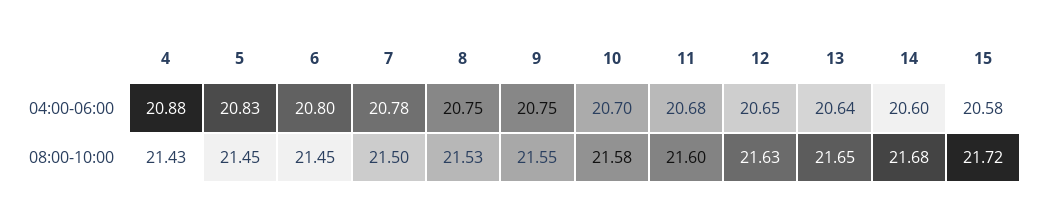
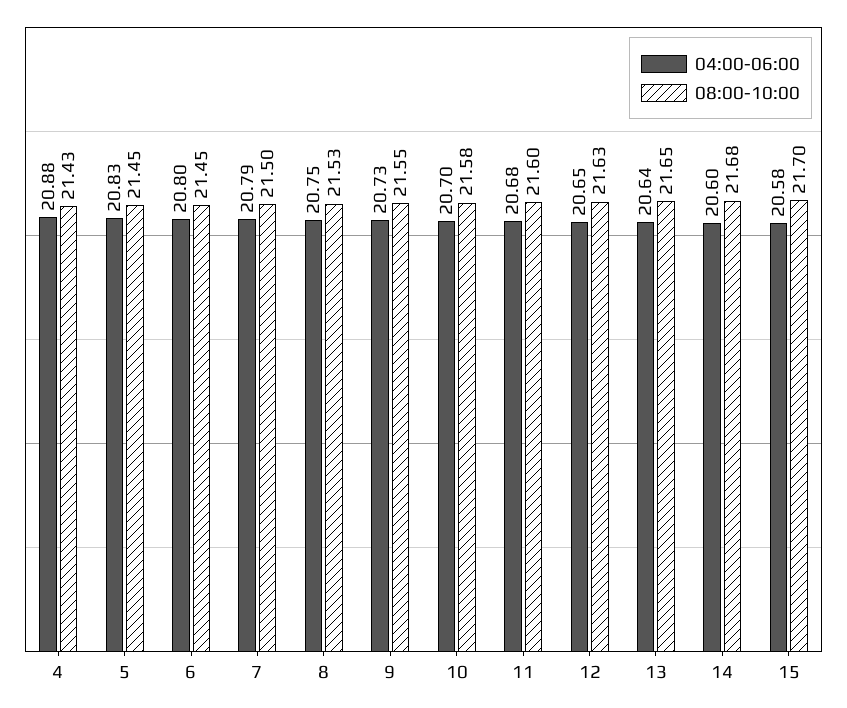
  {
    "04:00-06:00": {
      "4": 20.88,
      "5": 20.83,
      "6": 20.8,
-     "7": 20.78,
+     "7": 20.79,
      "8": 20.75,
-     "9": 20.75,
+     "9": 20.73,
      "10": 20.7,
      "11": 20.68,
      "12": 20.65,
      "13": 20.64,
      "14": 20.6,
      "15": 20.58
    },
    "08:00-10:00": {
      "4": 21.43,
      "5": 21.45,
      "6": 21.45,
      "7": 21.5,
      "8": 21.53,
      "9": 21.55,
      "10": 21.58,
      "11": 21.6,
      "12": 21.63,
      "13": 21.65,
      "14": 21.68,
-     "15": 21.72
+     "15": 21.7
    }
  }

